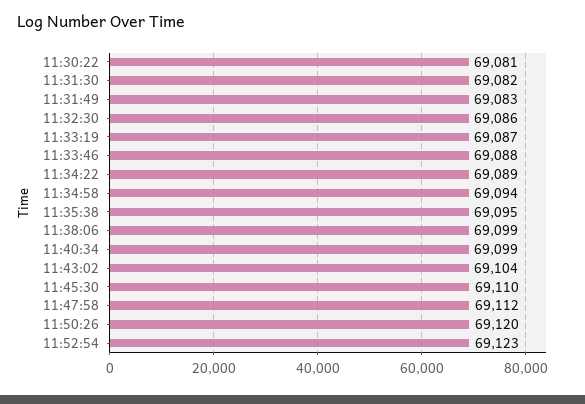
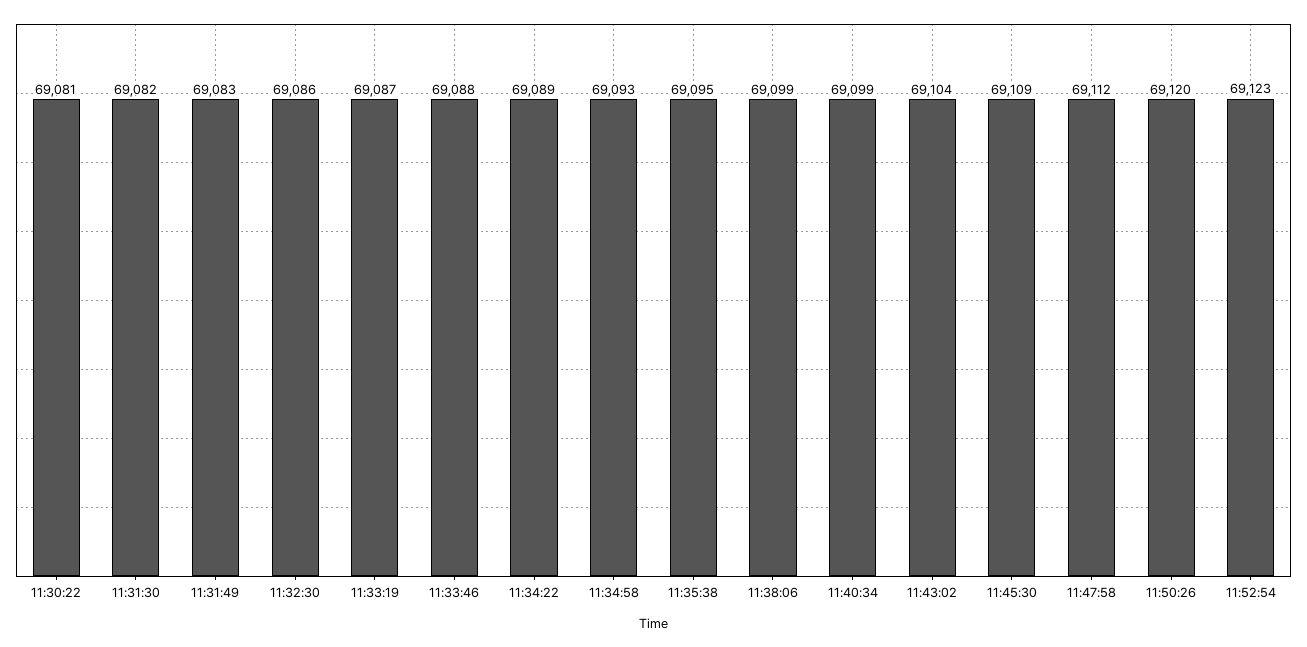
  {
    "11:30:22": 69081,
    "11:31:30": 69082,
    "11:31:49": 69083,
    "11:32:30": 69086,
    "11:33:19": 69087,
    "11:33:46": 69088,
    "11:34:22": 69089,
-   "11:34:58": 69094,
+   "11:34:58": 69093,
    "11:35:38": 69095,
    "11:38:06": 69099,
    "11:40:34": 69099,
    "11:43:02": 69104,
-   "11:45:30": 69110,
+   "11:45:30": 69109,
    "11:47:58": 69112,
    "11:50:26": 69120,
    "11:52:54": 69123
  }

